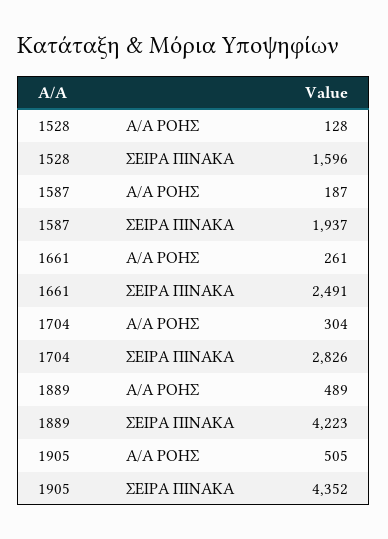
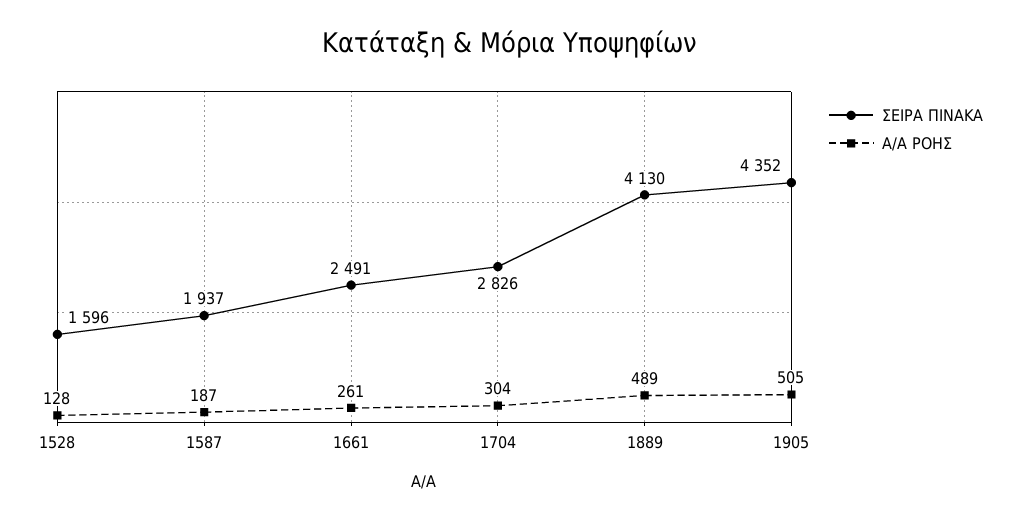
  {
    "Α/Α ΡΟΗΣ": {
      "1528": 128,
      "1587": 187,
      "1661": 261,
      "1704": 304,
      "1889": 489,
      "1905": 505
    },
    "ΣΕΙΡΑ ΠΙΝΑΚΑ": {
      "1528": 1596,
      "1587": 1937,
      "1661": 2491,
      "1704": 2826,
-     "1889": 4223,
+     "1889": 4130,
      "1905": 4352
    }
  }

